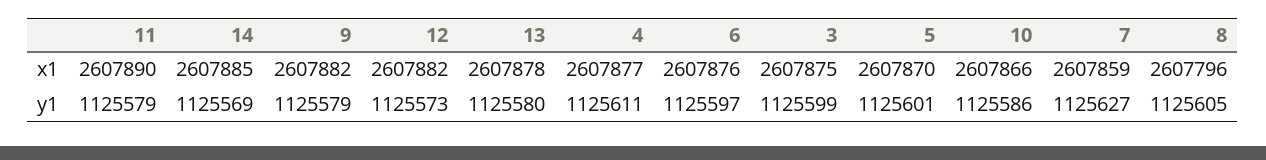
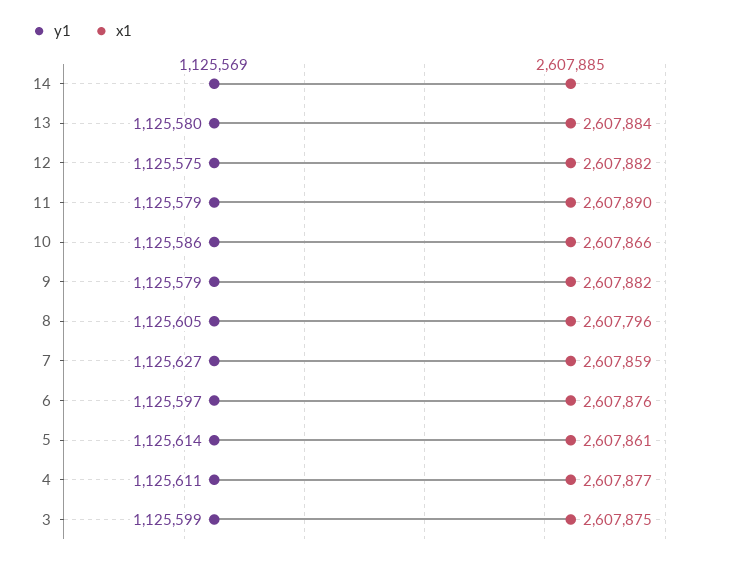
  {
    "x1": {
      "11": 2607890,
      "14": 2607885,
      "9": 2607882,
      "12": 2607882,
-     "13": 2607878,
+     "13": 2607884,
      "4": 2607877,
      "6": 2607876,
      "3": 2607875,
-     "5": 2607870,
+     "5": 2607861,
      "10": 2607866,
      "7": 2607859,
      "8": 2607796
    },
    "y1": {
      "11": 1125579,
      "14": 1125569,
      "9": 1125579,
-     "12": 1125573,
+     "12": 1125575,
      "13": 1125580,
      "4": 1125611,
      "6": 1125597,
      "3": 1125599,
-     "5": 1125601,
+     "5": 1125614,
      "10": 1125586,
      "7": 1125627,
      "8": 1125605
    }
  }

